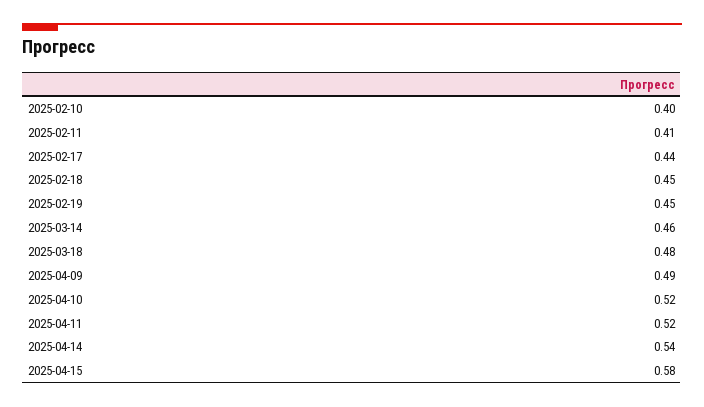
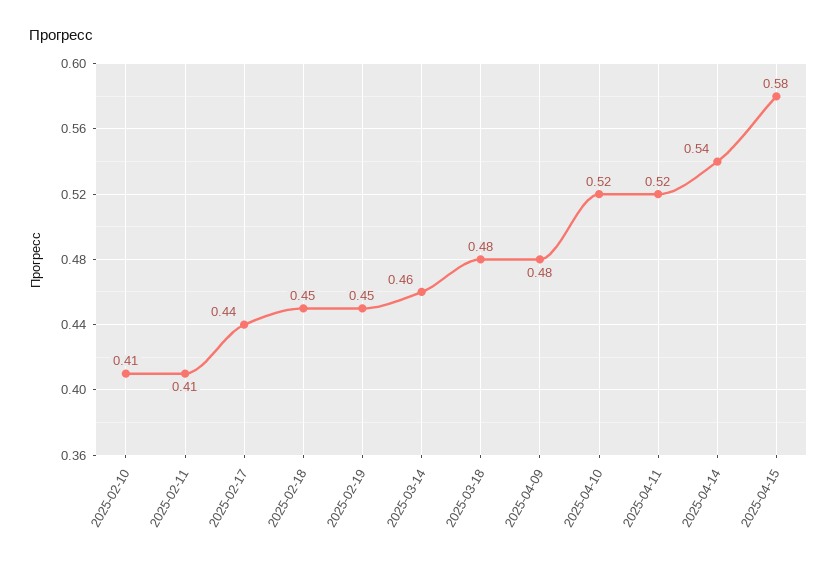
  {
-   "2025-02-10": 0.4,
+   "2025-02-10": 0.41,
    "2025-02-11": 0.41,
    "2025-02-17": 0.44,
    "2025-02-18": 0.45,
    "2025-02-19": 0.45,
    "2025-03-14": 0.46,
    "2025-03-18": 0.48,
-   "2025-04-09": 0.49,
+   "2025-04-09": 0.48,
    "2025-04-10": 0.52,
    "2025-04-11": 0.52,
    "2025-04-14": 0.54,
    "2025-04-15": 0.58
  }

